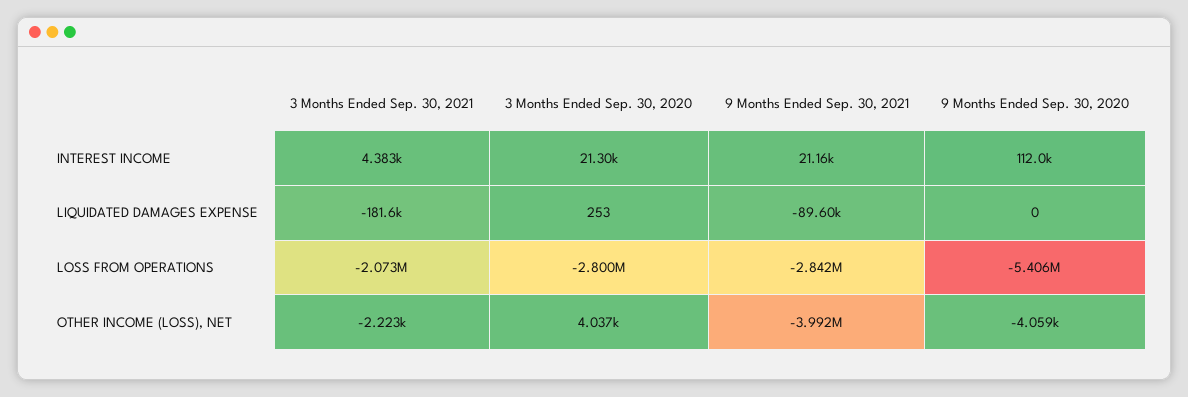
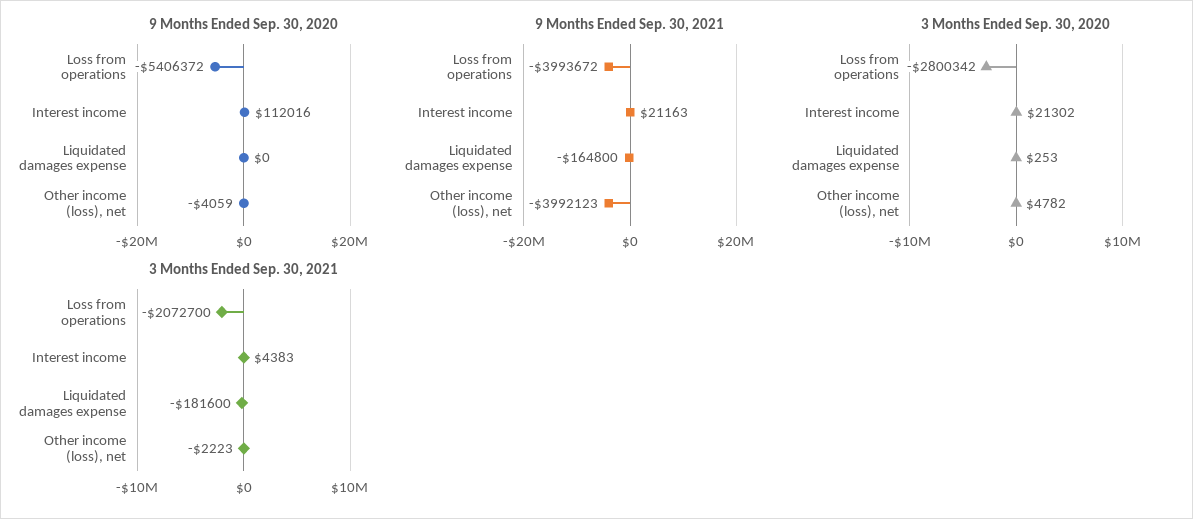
  {
    "3 Months Ended Sep. 30, 2021": {
      "INTEREST INCOME": 4383,
      "LIQUIDATED DAMAGES EXPENSE": -181600,
      "LOSS FROM OPERATIONS": -2072700,
      "OTHER INCOME (LOSS), NET": -2223
    },
    "3 Months Ended Sep. 30, 2020": {
      "INTEREST INCOME": 21302,
      "LIQUIDATED DAMAGES EXPENSE": 253,
      "LOSS FROM OPERATIONS": -2800342,
-     "OTHER INCOME (LOSS), NET": 4037
+     "OTHER INCOME (LOSS), NET": 4782
    },
    "9 Months Ended Sep. 30, 2021": {
      "INTEREST INCOME": 21163,
-     "LIQUIDATED DAMAGES EXPENSE": -89600,
+     "LIQUIDATED DAMAGES EXPENSE": -164800,
-     "LOSS FROM OPERATIONS": -2842000,
+     "LOSS FROM OPERATIONS": -3993672,
      "OTHER INCOME (LOSS), NET": -3992123
    },
    "9 Months Ended Sep. 30, 2020": {
      "INTEREST INCOME": 112016,
      "LIQUIDATED DAMAGES EXPENSE": 0,
      "LOSS FROM OPERATIONS": -5406372,
      "OTHER INCOME (LOSS), NET": -4059
    }
  }

